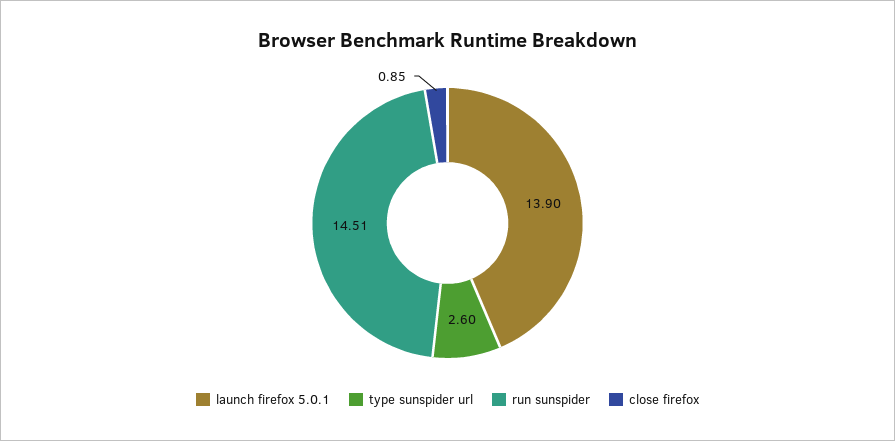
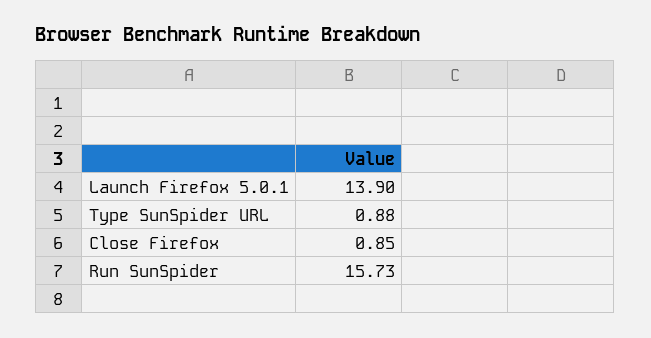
  {
    "launch firefox 5.0.1": 13.9,
-   "type sunspider url": 2.6,
+   "type sunspider url": 0.88,
-   "run sunspider": 14.51,
+   "run sunspider": 15.73,
    "close firefox": 0.85
  }

